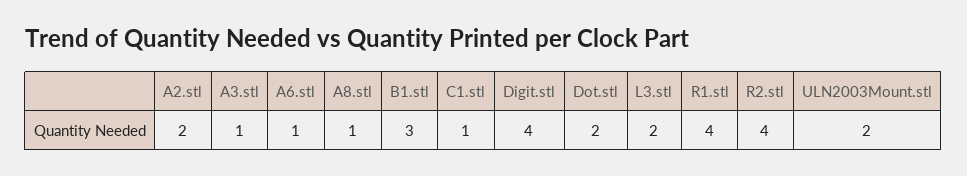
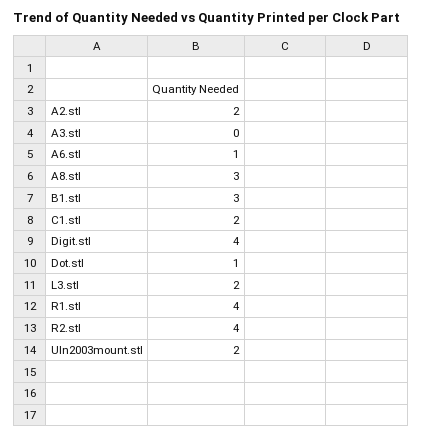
  {
    "A2.stl": 2,
-   "A3.stl": 1,
+   "A3.stl": 0,
    "A6.stl": 1,
-   "A8.stl": 1,
+   "A8.stl": 3,
    "B1.stl": 3,
-   "C1.stl": 1,
+   "C1.stl": 2,
    "Digit.stl": 4,
-   "Dot.stl": 2,
+   "Dot.stl": 1,
    "L3.stl": 2,
    "R1.stl": 4,
    "R2.stl": 4,
    "ULN2003Mount.stl": 2
  }

